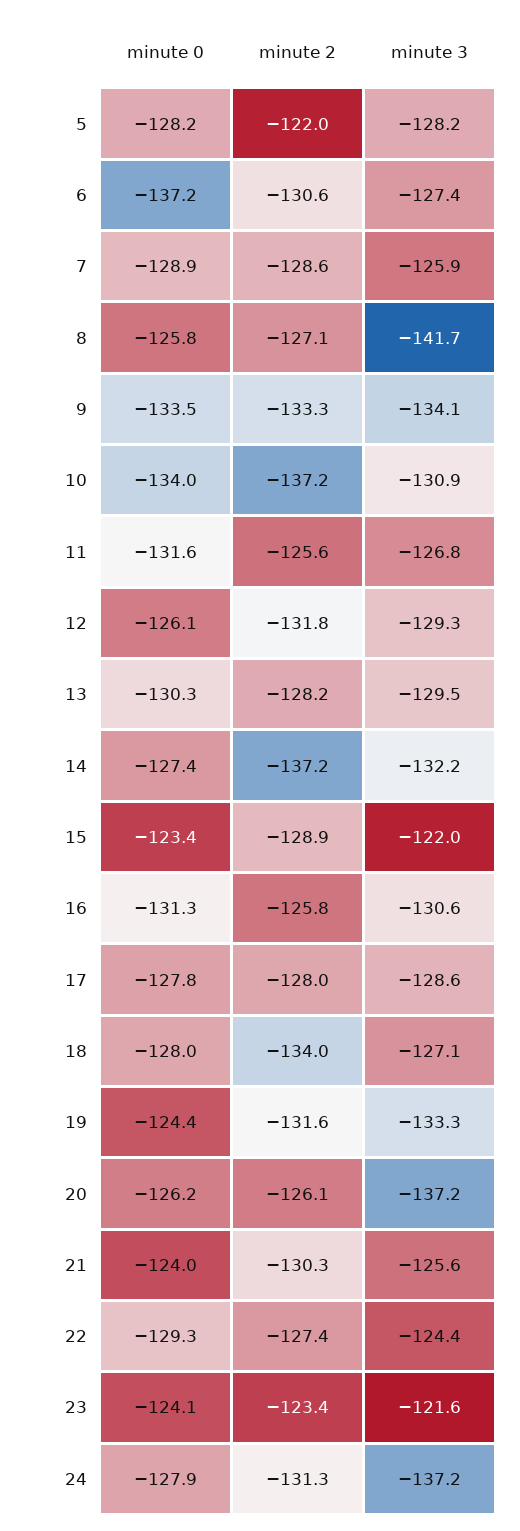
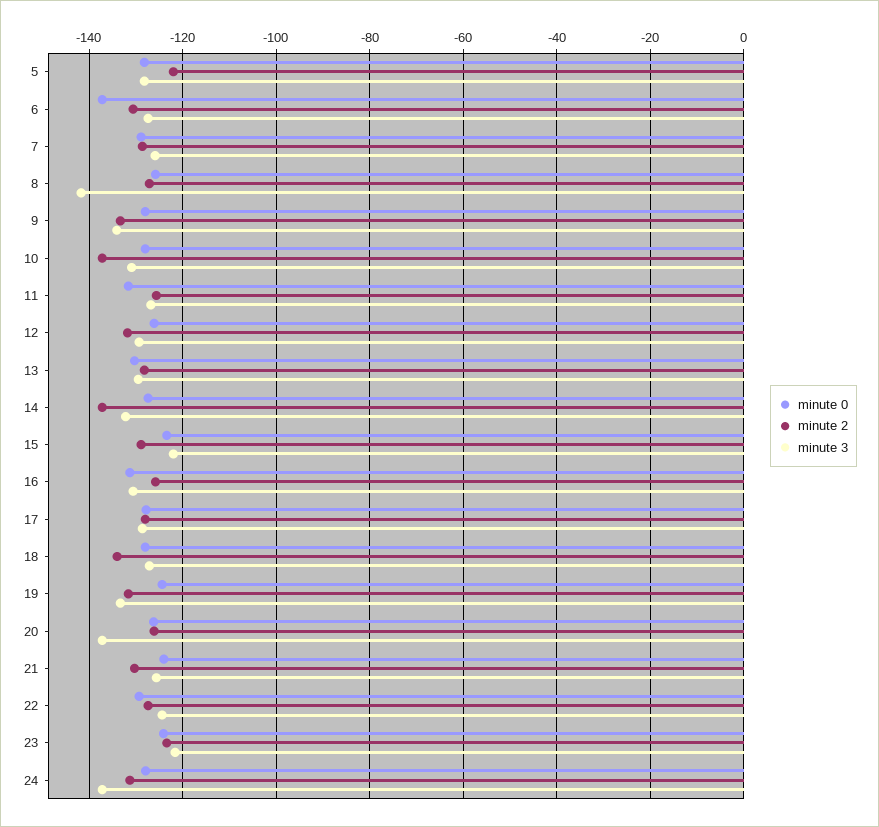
  {
    "minute 0": {
      "5": -128.2,
      "6": -137.2,
      "7": -128.9,
      "8": -125.8,
-     "9": -133.5,
+     "9": -128,
-     "10": -134,
+     "10": -128,
      "11": -131.6,
      "12": -126.1,
      "13": -130.3,
      "14": -127.4,
      "15": -123.4,
      "16": -131.3,
      "17": -127.8,
      "18": -128,
      "19": -124.4,
      "20": -126.2,
      "21": -124,
      "22": -129.3,
      "23": -124.1,
      "24": -127.9
    },
    "minute 2": {
      "5": -122,
      "6": -130.6,
      "7": -128.6,
      "8": -127.1,
      "9": -133.3,
      "10": -137.2,
      "11": -125.6,
      "12": -131.8,
      "13": -128.2,
      "14": -137.2,
      "15": -128.9,
      "16": -125.8,
      "17": -128,
      "18": -134,
      "19": -131.6,
      "20": -126.1,
      "21": -130.3,
      "22": -127.4,
      "23": -123.4,
      "24": -131.3
    },
    "minute 3": {
      "5": -128.2,
      "6": -127.4,
      "7": -125.9,
      "8": -141.7,
      "9": -134.1,
      "10": -130.9,
      "11": -126.8,
      "12": -129.3,
      "13": -129.5,
      "14": -132.2,
      "15": -122,
      "16": -130.6,
      "17": -128.6,
      "18": -127.1,
      "19": -133.3,
      "20": -137.2,
      "21": -125.6,
      "22": -124.4,
      "23": -121.6,
      "24": -137.2
    }
  }

